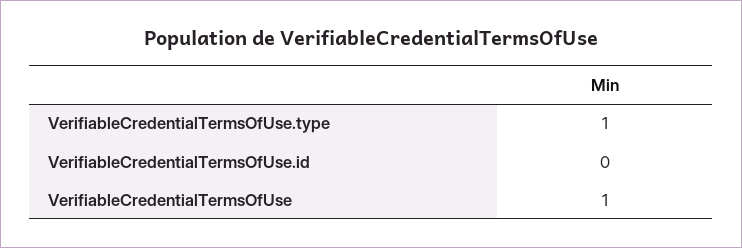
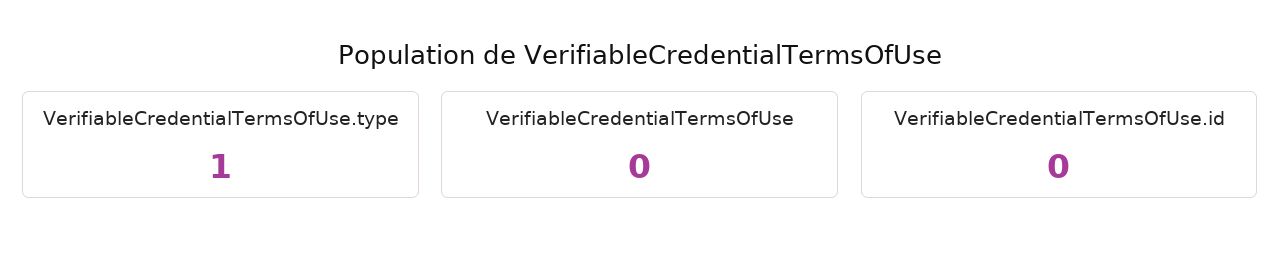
  {
    "VerifiableCredentialTermsOfUse.type": 1,
    "VerifiableCredentialTermsOfUse.id": 0,
-   "VerifiableCredentialTermsOfUse": 1
+   "VerifiableCredentialTermsOfUse": 0
  }

